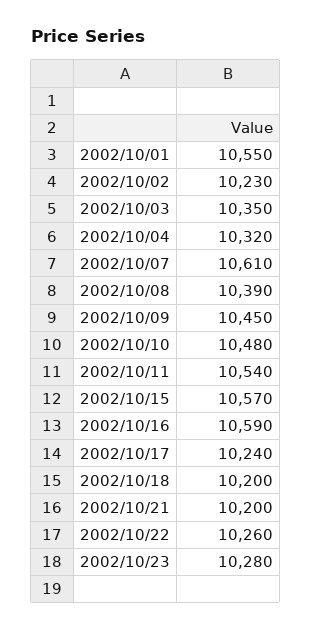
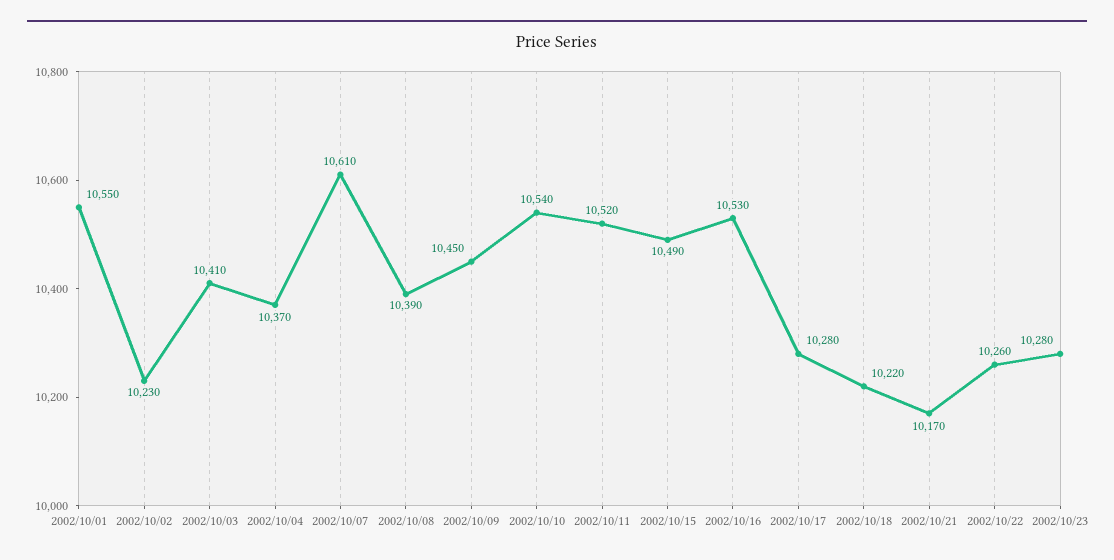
  {
    "2002/10/01": 10550,
    "2002/10/02": 10230,
-   "2002/10/03": 10350,
+   "2002/10/03": 10410,
-   "2002/10/04": 10320,
+   "2002/10/04": 10370,
    "2002/10/07": 10610,
    "2002/10/08": 10390,
    "2002/10/09": 10450,
-   "2002/10/10": 10480,
+   "2002/10/10": 10540,
-   "2002/10/11": 10540,
+   "2002/10/11": 10520,
-   "2002/10/15": 10570,
+   "2002/10/15": 10490,
-   "2002/10/16": 10590,
+   "2002/10/16": 10530,
-   "2002/10/17": 10240,
+   "2002/10/17": 10280,
-   "2002/10/18": 10200,
+   "2002/10/18": 10220,
-   "2002/10/21": 10200,
+   "2002/10/21": 10170,
    "2002/10/22": 10260,
    "2002/10/23": 10280
  }

